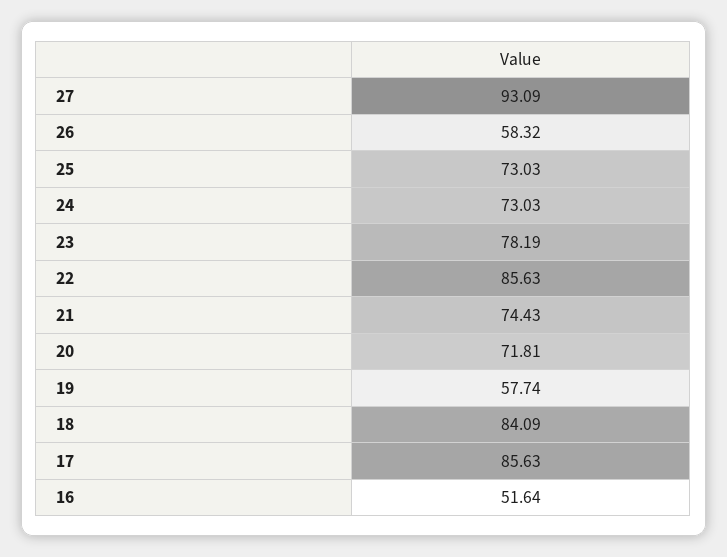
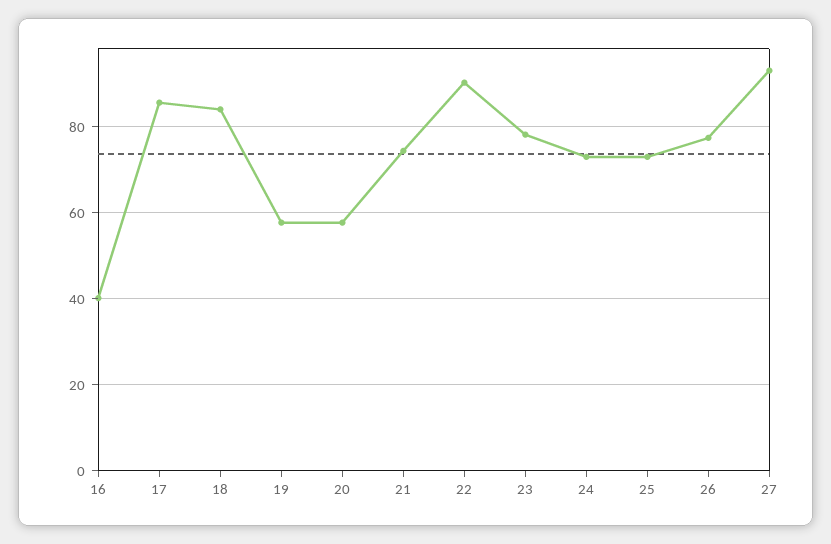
  {
    "27": 93.09,
-   "26": 58.32,
+   "26": 78,
    "25": 73.03,
    "24": 73.03,
    "23": 78.19,
-   "22": 85.63,
+   "22": 90,
    "21": 74.43,
-   "20": 71.81,
+   "20": 58,
    "19": 57.74,
    "18": 84.09,
    "17": 85.63,
-   "16": 51.64
+   "16": 40
  }

